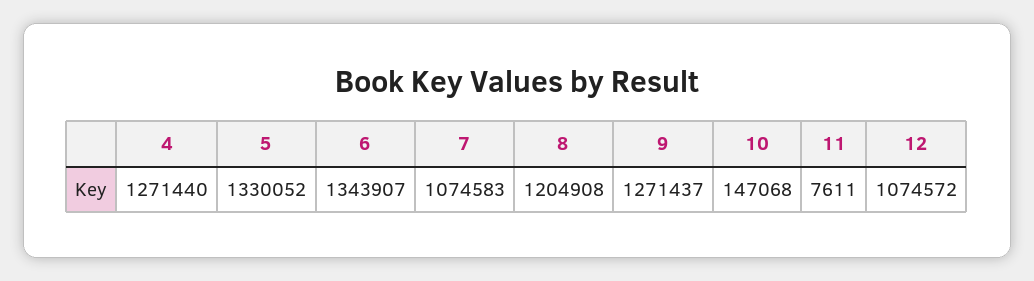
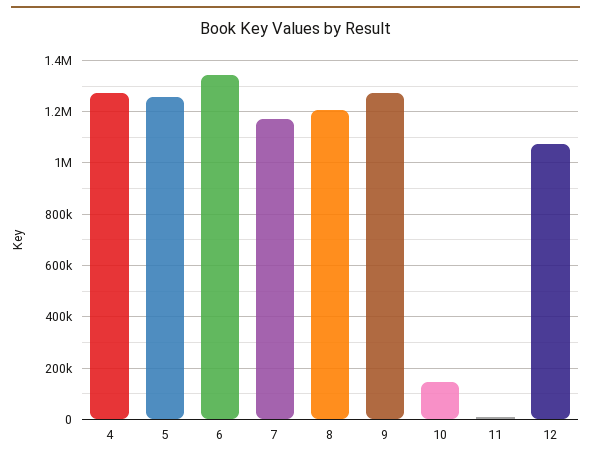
  {
    "4": 1271440,
-   "5": 1330052,
+   "5": 1250000,
    "6": 1343907,
-   "7": 1074583,
+   "7": 1175000,
    "8": 1204908,
    "9": 1271437,
    "10": 147068,
    "11": 7611,
    "12": 1074572
  }

